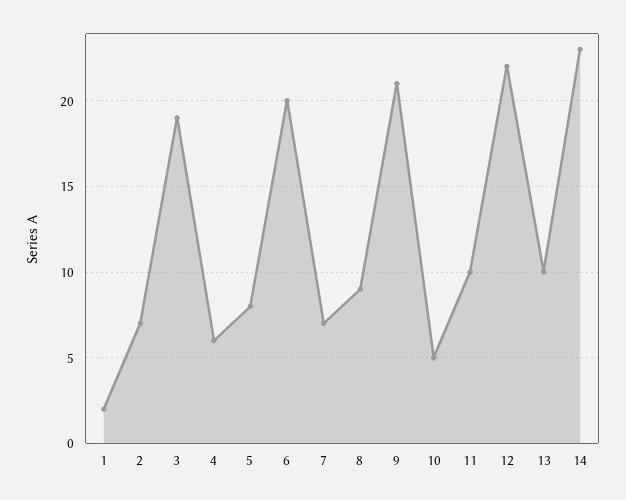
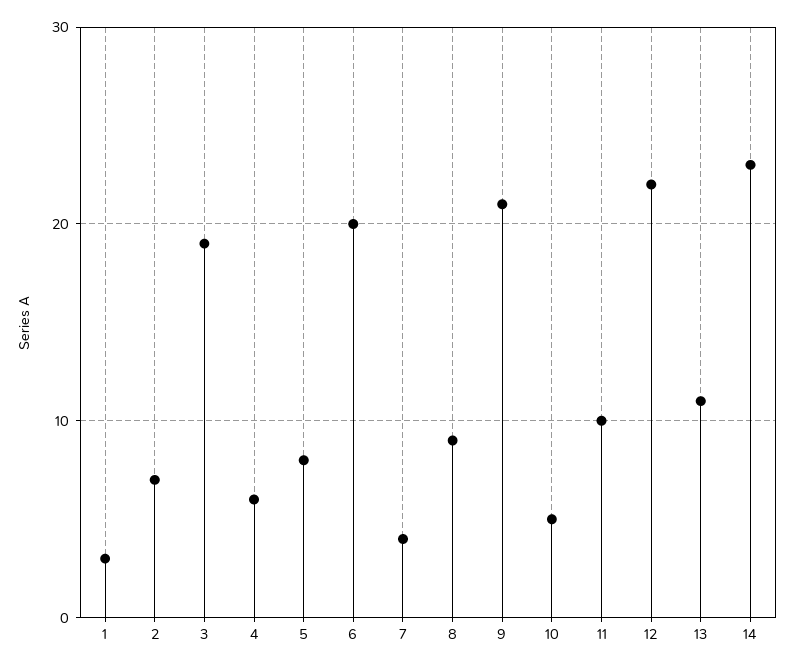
  {
-   "1": 2,
+   "1": 3,
    "2": 7,
    "3": 19,
    "4": 6,
    "5": 8,
    "6": 20,
-   "7": 7,
+   "7": 4,
    "8": 9,
    "9": 21,
    "10": 5,
    "11": 10,
    "12": 22,
-   "13": 10,
+   "13": 11,
    "14": 23
  }

